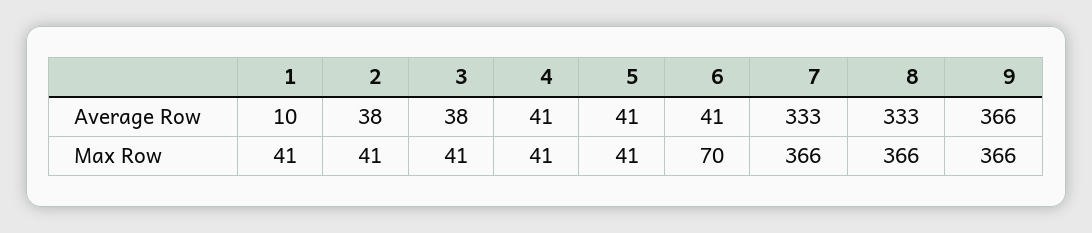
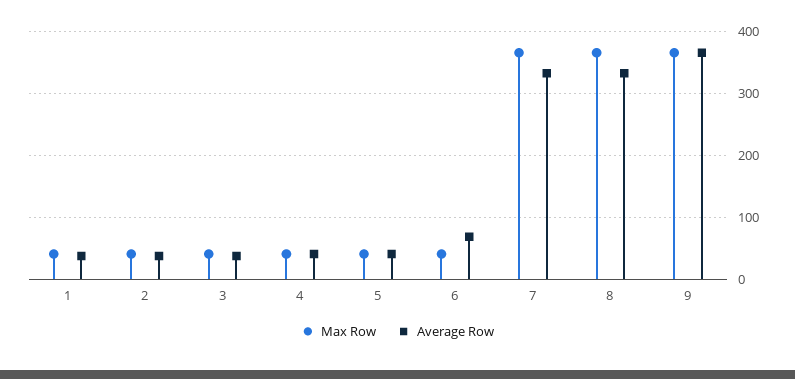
  {
    "Average Row": {
-     "1": 10,
+     "1": 40,
      "2": 38,
      "3": 38,
      "4": 41,
      "5": 41,
-     "6": 41,
+     "6": 70,
      "7": 333,
      "8": 333,
      "9": 366
    },
    "Max Row": {
      "1": 41,
      "2": 41,
      "3": 41,
      "4": 41,
      "5": 41,
-     "6": 70,
+     "6": 40,
      "7": 366,
      "8": 366,
      "9": 366
    }
  }

